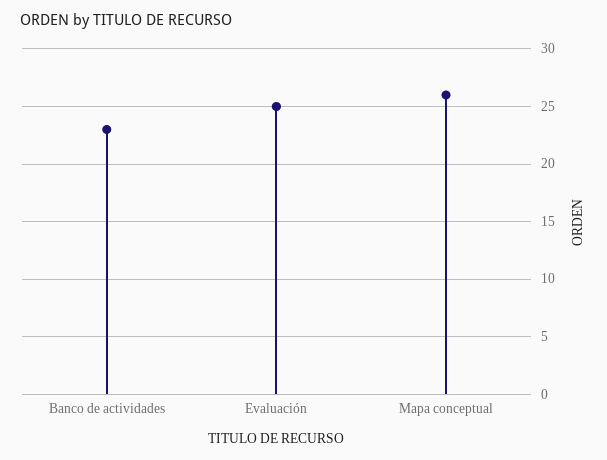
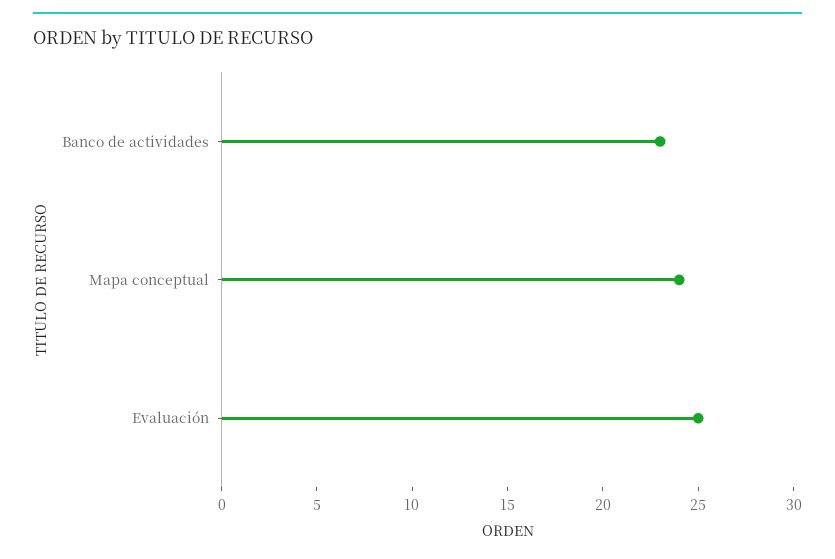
  {
    "Banco de actividades": 23,
    "Evaluación": 25,
-   "Mapa conceptual": 26
+   "Mapa conceptual": 24
  }

